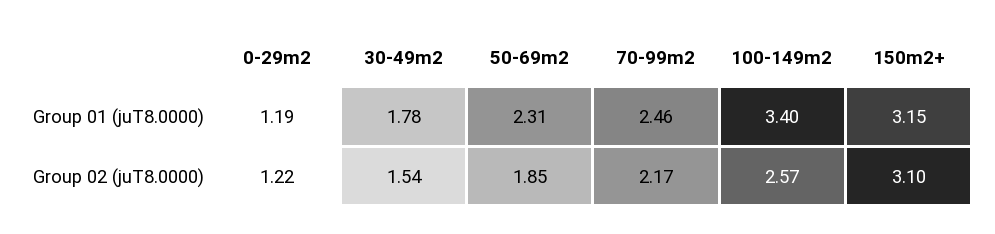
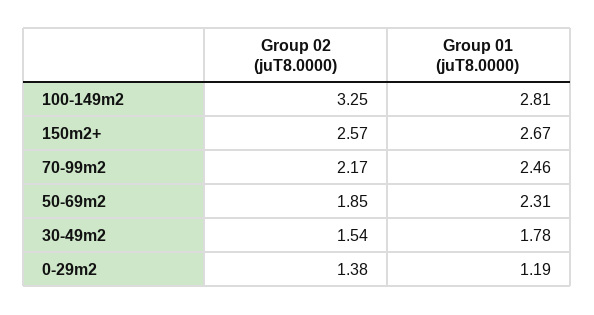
  {
    "0-29m2": {
      "Group 01 (juT8.0000)": 1.19,
-     "Group 02 (juT8.0000)": 1.22
+     "Group 02 (juT8.0000)": 1.38
    },
    "30-49m2": {
      "Group 01 (juT8.0000)": 1.78,
      "Group 02 (juT8.0000)": 1.54
    },
    "50-69m2": {
      "Group 01 (juT8.0000)": 2.31,
      "Group 02 (juT8.0000)": 1.85
    },
    "70-99m2": {
      "Group 01 (juT8.0000)": 2.46,
      "Group 02 (juT8.0000)": 2.17
    },
    "100-149m2": {
-     "Group 01 (juT8.0000)": 3.4,
+     "Group 01 (juT8.0000)": 2.81,
-     "Group 02 (juT8.0000)": 2.57
+     "Group 02 (juT8.0000)": 3.25
    },
    "150m2+": {
-     "Group 01 (juT8.0000)": 3.15,
+     "Group 01 (juT8.0000)": 2.67,
-     "Group 02 (juT8.0000)": 3.1
+     "Group 02 (juT8.0000)": 2.57
    }
  }

